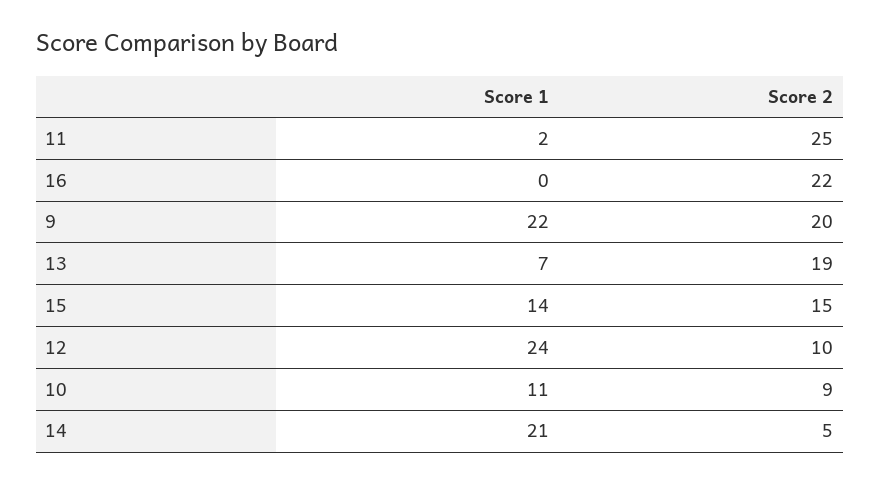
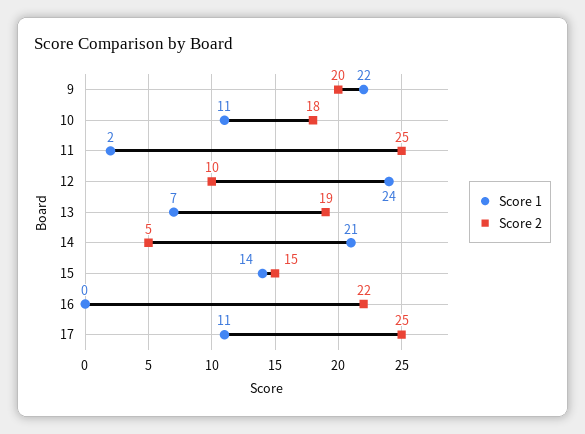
  {
    "Score 1": {
      "11": 2,
      "16": 0,
      "9": 22,
      "13": 7,
      "15": 14,
      "12": 24,
      "10": 11,
-     "14": 21
+     "14": 21,
+     "17": 11
    },
    "Score 2": {
      "11": 25,
      "16": 22,
      "9": 20,
      "13": 19,
      "15": 15,
      "12": 10,
-     "10": 9,
+     "10": 18,
-     "14": 5
+     "14": 5,
+     "17": 25
    }
  }

